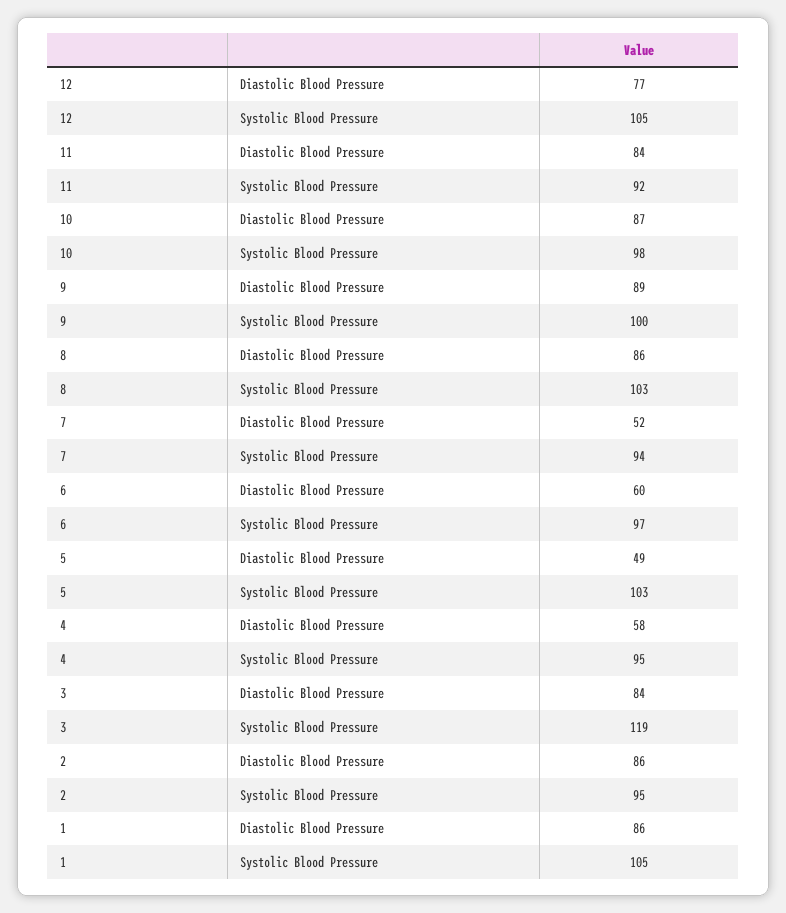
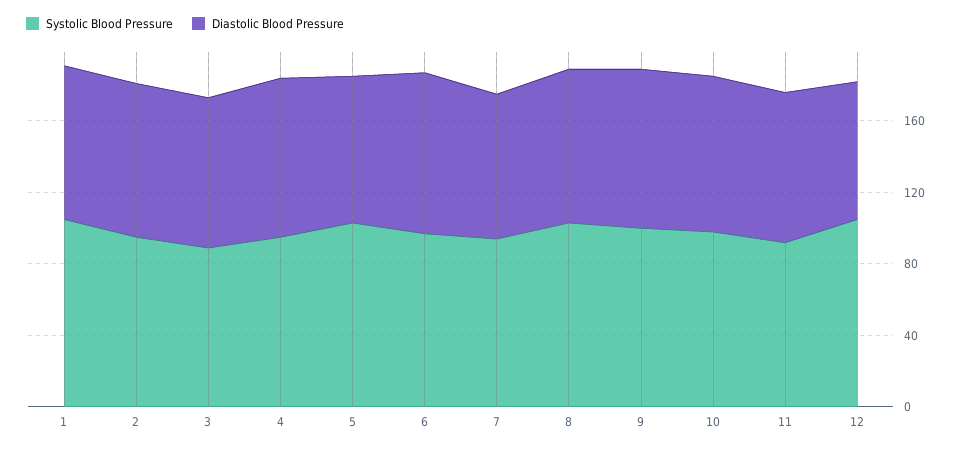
  {
    "Diastolic Blood Pressure": {
      "12": 77,
      "11": 84,
      "10": 87,
      "9": 89,
      "8": 86,
-     "7": 52,
+     "7": 80,
-     "6": 60,
+     "6": 90,
-     "5": 49,
+     "5": 80,
-     "4": 58,
+     "4": 90,
      "3": 84,
      "2": 86,
      "1": 86
    },
    "Systolic Blood Pressure": {
      "12": 105,
      "11": 92,
      "10": 98,
      "9": 100,
      "8": 103,
      "7": 94,
      "6": 97,
      "5": 103,
      "4": 95,
-     "3": 119,
+     "3": 90,
      "2": 95,
      "1": 105
    }
  }

